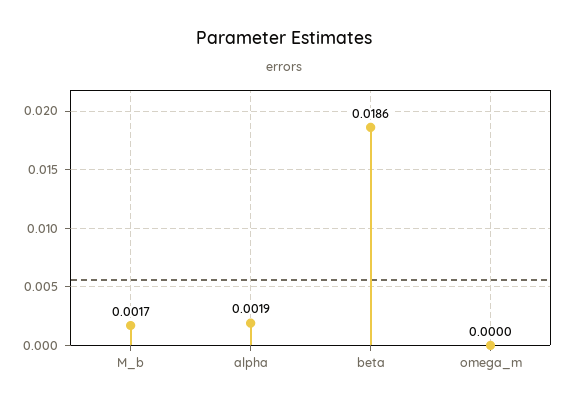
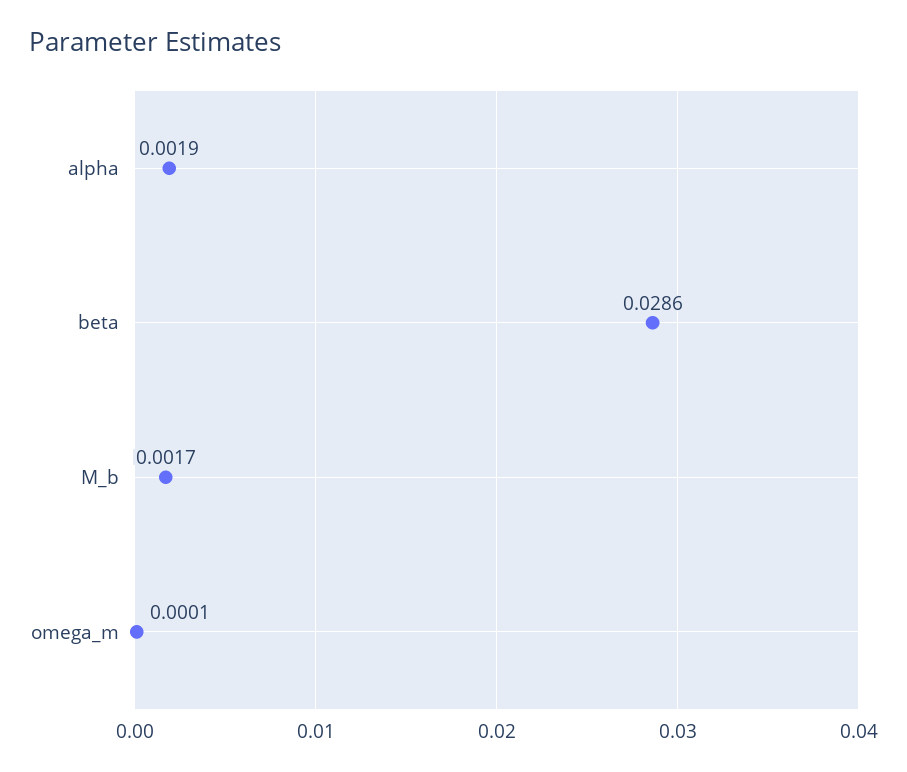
  {
    "M_b": 0.0017,
    "alpha": 0.0019,
-   "beta": 0.0186,
+   "beta": 0.0286,
-   "omega_m": 0
+   "omega_m": 0.0001
  }

